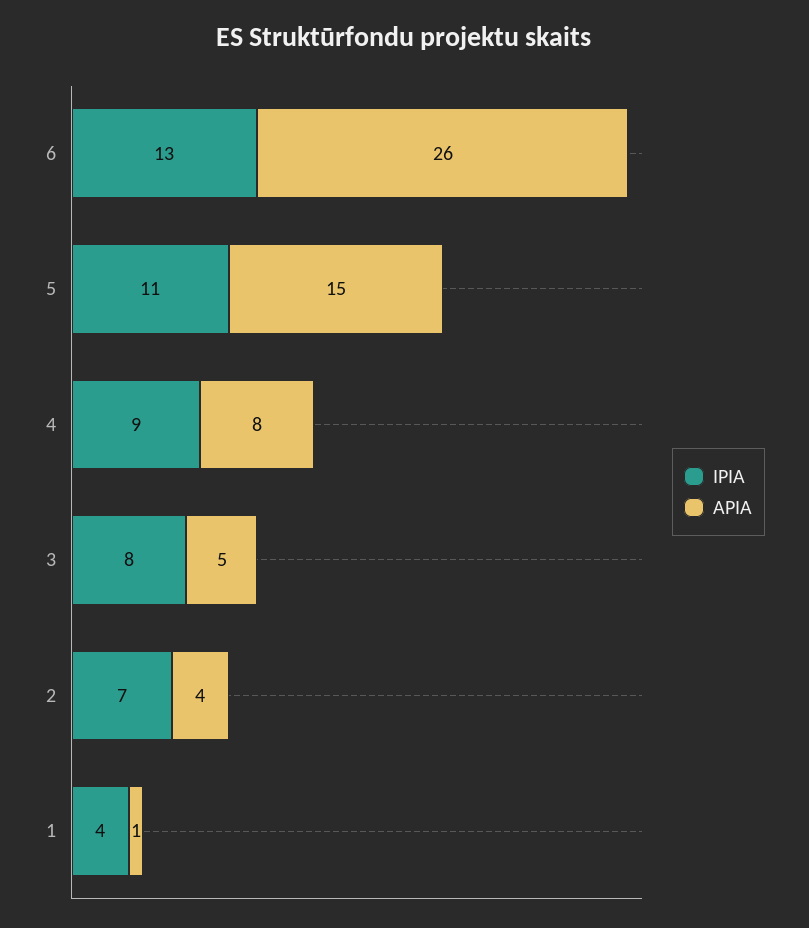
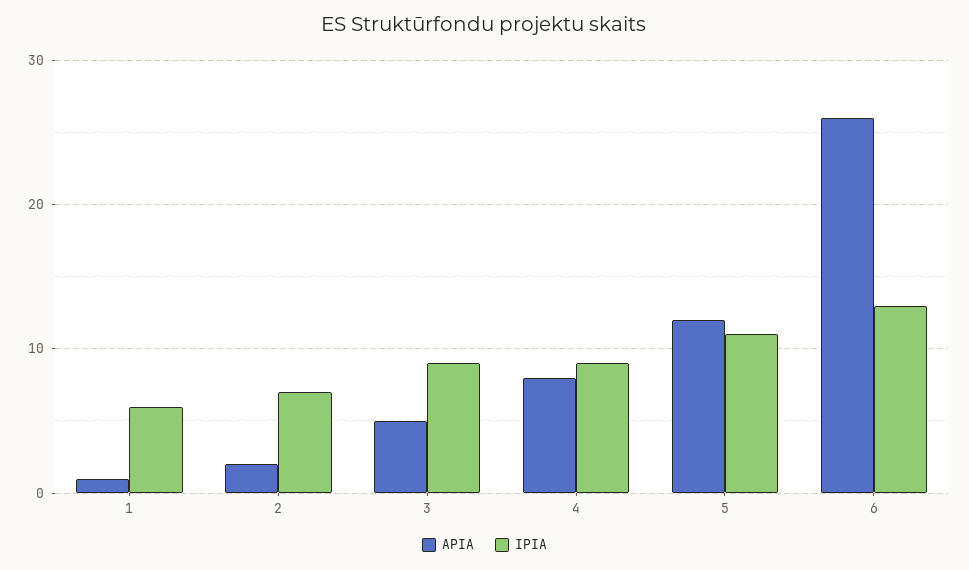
  {
    "IPIA": {
      "6": 13,
      "5": 11,
      "4": 9,
-     "3": 8,
+     "3": 9,
      "2": 7,
-     "1": 4
+     "1": 6
    },
    "APIA": {
      "6": 26,
-     "5": 15,
+     "5": 12,
      "4": 8,
      "3": 5,
-     "2": 4,
+     "2": 2,
      "1": 1
    }
  }

